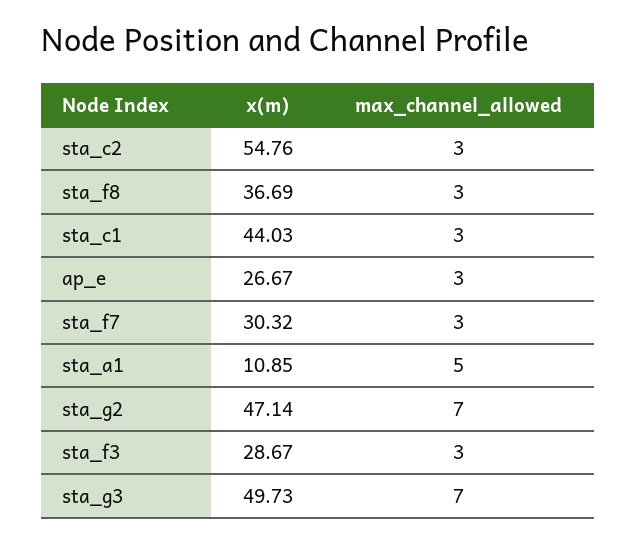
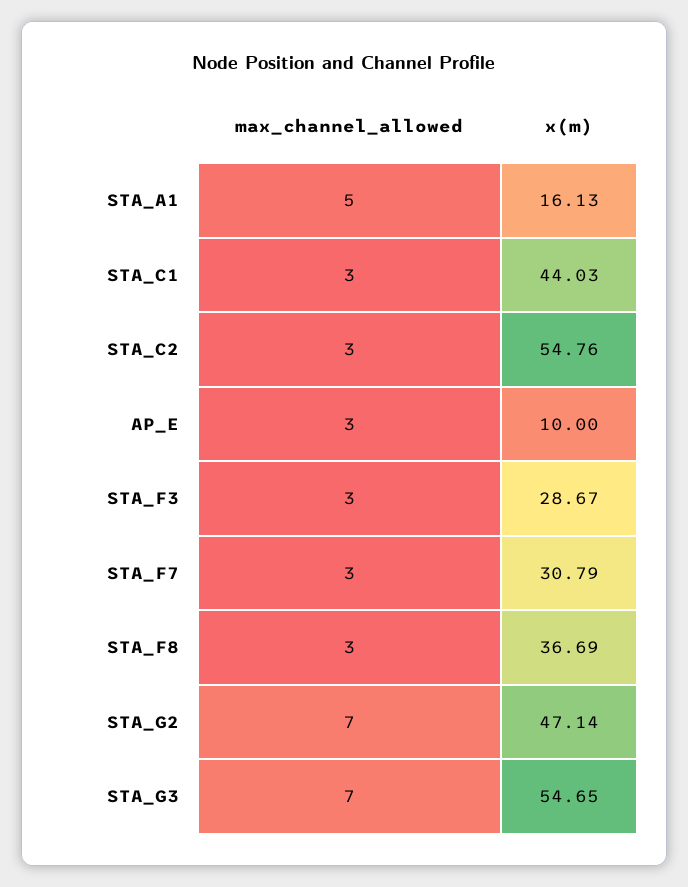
  {
    "x(m)": {
      "sta_c2": 54.76,
      "sta_f8": 36.69,
      "sta_c1": 44.03,
-     "ap_e": 26.67,
+     "ap_e": 10,
-     "sta_f7": 30.32,
+     "sta_f7": 30.79,
-     "sta_a1": 10.85,
+     "sta_a1": 16.13,
      "sta_g2": 47.14,
      "sta_f3": 28.67,
-     "sta_g3": 49.73
+     "sta_g3": 54.65
    },
    "max_channel_allowed": {
      "sta_c2": 3,
      "sta_f8": 3,
      "sta_c1": 3,
      "ap_e": 3,
      "sta_f7": 3,
      "sta_a1": 5,
      "sta_g2": 7,
      "sta_f3": 3,
      "sta_g3": 7
    }
  }

